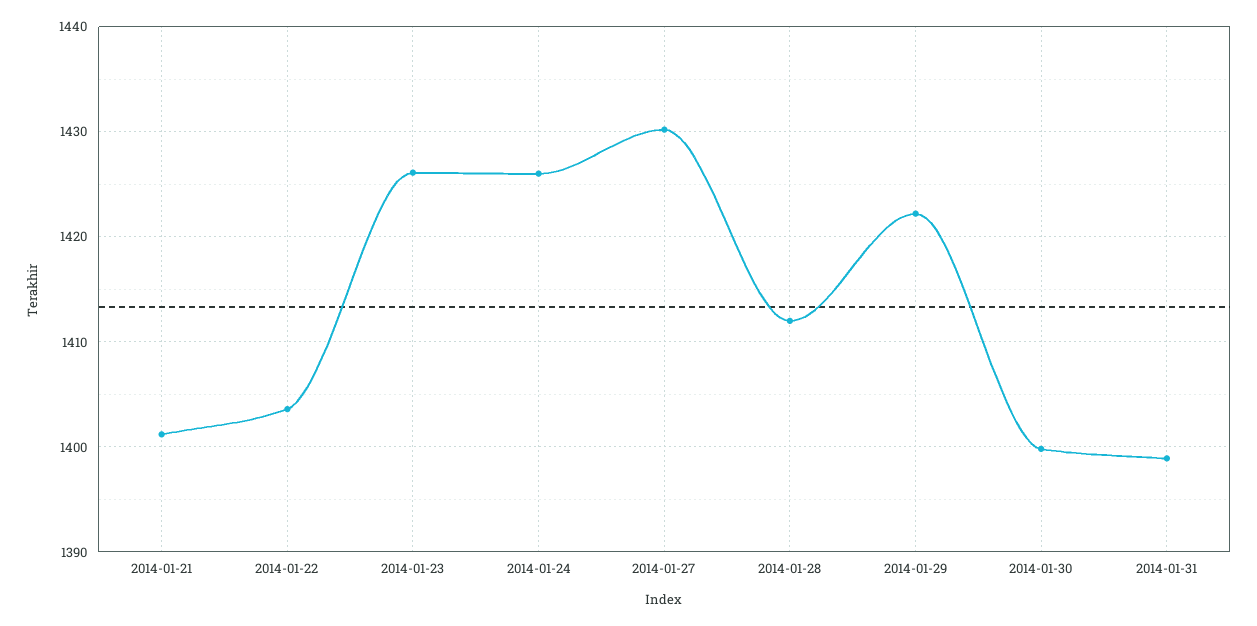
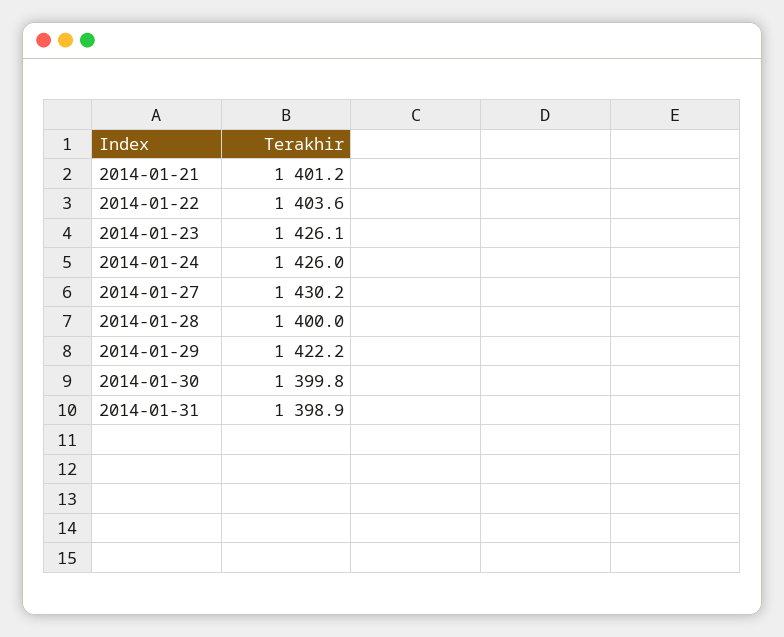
  {
    "2014-01-21": 1401.2,
    "2014-01-22": 1403.6,
    "2014-01-23": 1426.1,
    "2014-01-24": 1426,
    "2014-01-27": 1430.2,
-   "2014-01-28": 1412,
+   "2014-01-28": 1400,
    "2014-01-29": 1422.2,
    "2014-01-30": 1399.8,
    "2014-01-31": 1398.9
  }

